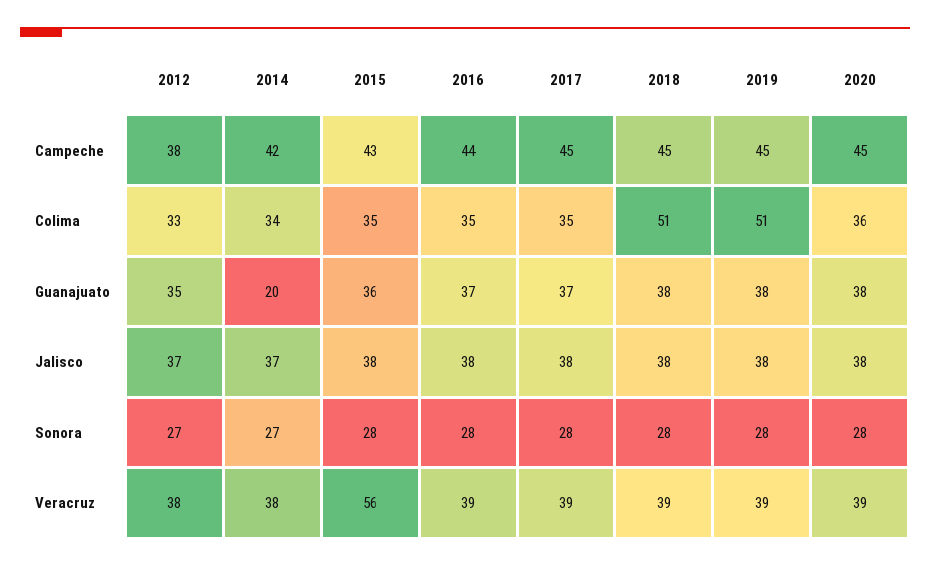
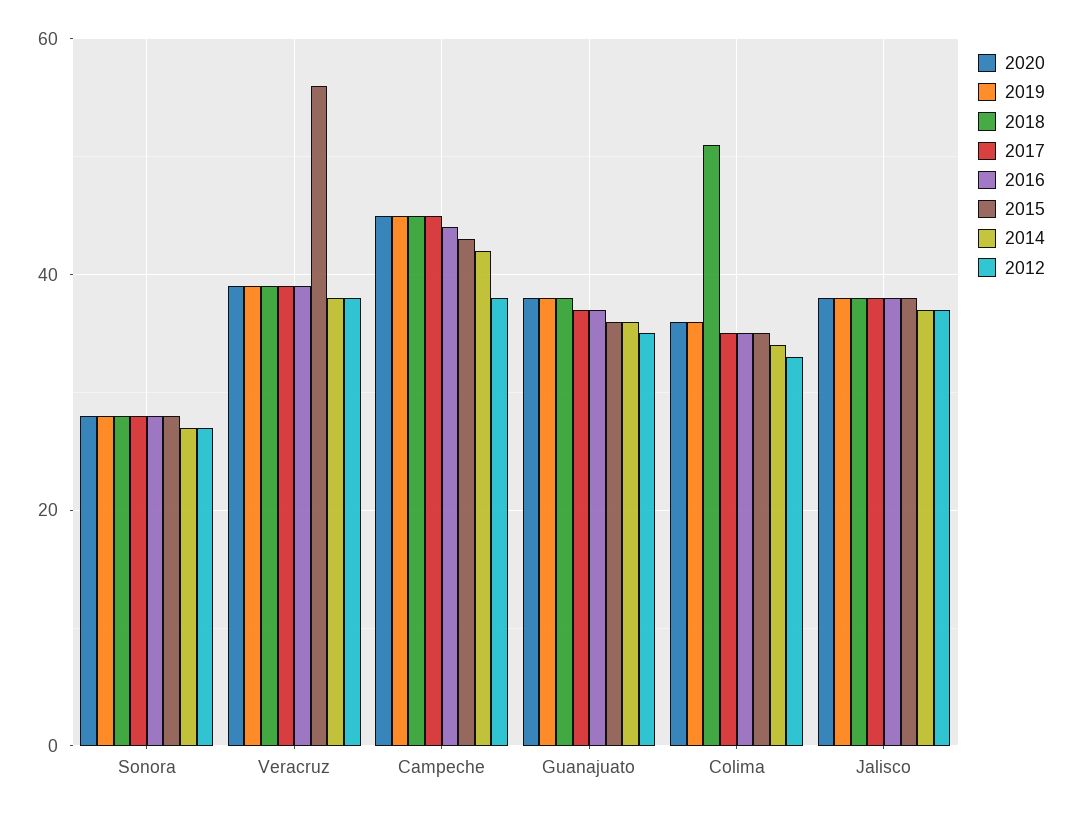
  {
    "2012": {
      "Campeche": 38,
      "Colima": 33,
      "Guanajuato": 35,
      "Jalisco": 37,
      "Sonora": 27,
      "Veracruz": 38
    },
    "2014": {
      "Campeche": 42,
      "Colima": 34,
-     "Guanajuato": 20,
+     "Guanajuato": 35,
      "Jalisco": 37,
      "Sonora": 27,
      "Veracruz": 38
    },
    "2015": {
      "Campeche": 43,
      "Colima": 35,
      "Guanajuato": 36,
      "Jalisco": 38,
      "Sonora": 28,
      "Veracruz": 56
    },
    "2016": {
      "Campeche": 44,
      "Colima": 35,
      "Guanajuato": 37,
      "Jalisco": 38,
      "Sonora": 28,
      "Veracruz": 39
    },
    "2017": {
      "Campeche": 45,
      "Colima": 35,
      "Guanajuato": 37,
      "Jalisco": 38,
      "Sonora": 28,
      "Veracruz": 39
    },
    "2018": {
      "Campeche": 45,
      "Colima": 51,
      "Guanajuato": 38,
      "Jalisco": 38,
      "Sonora": 28,
      "Veracruz": 39
    },
    "2019": {
      "Campeche": 45,
-     "Colima": 51,
+     "Colima": 35,
      "Guanajuato": 38,
      "Jalisco": 38,
      "Sonora": 28,
      "Veracruz": 39
    },
    "2020": {
      "Campeche": 45,
      "Colima": 36,
      "Guanajuato": 38,
      "Jalisco": 38,
      "Sonora": 28,
      "Veracruz": 39
    }
  }

